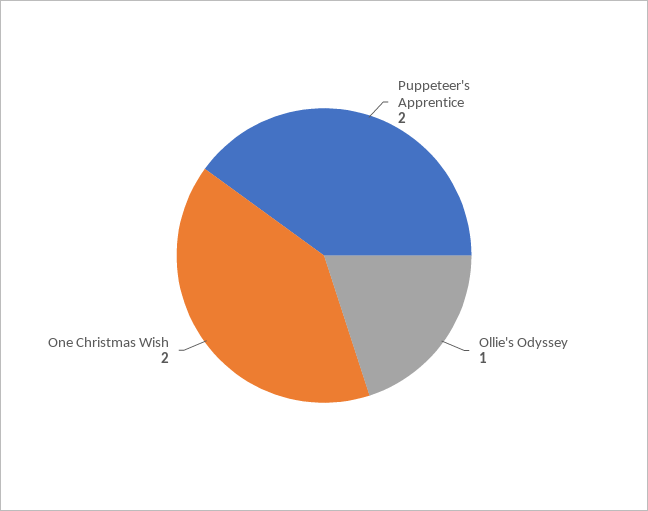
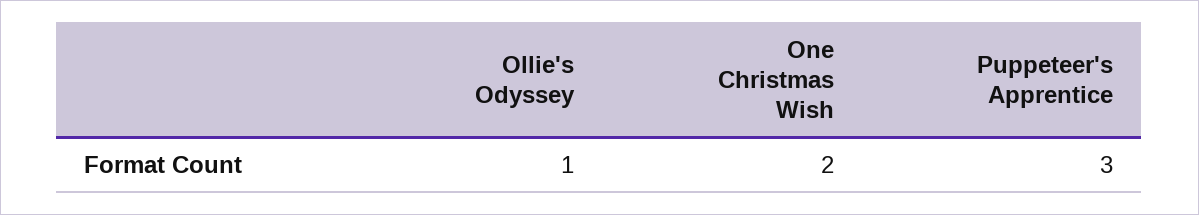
  {
-   "Puppeteer's Apprentice": 2,
+   "Puppeteer's Apprentice": 3,
    "Ollie's Odyssey": 1,
    "One Christmas Wish": 2
  }

